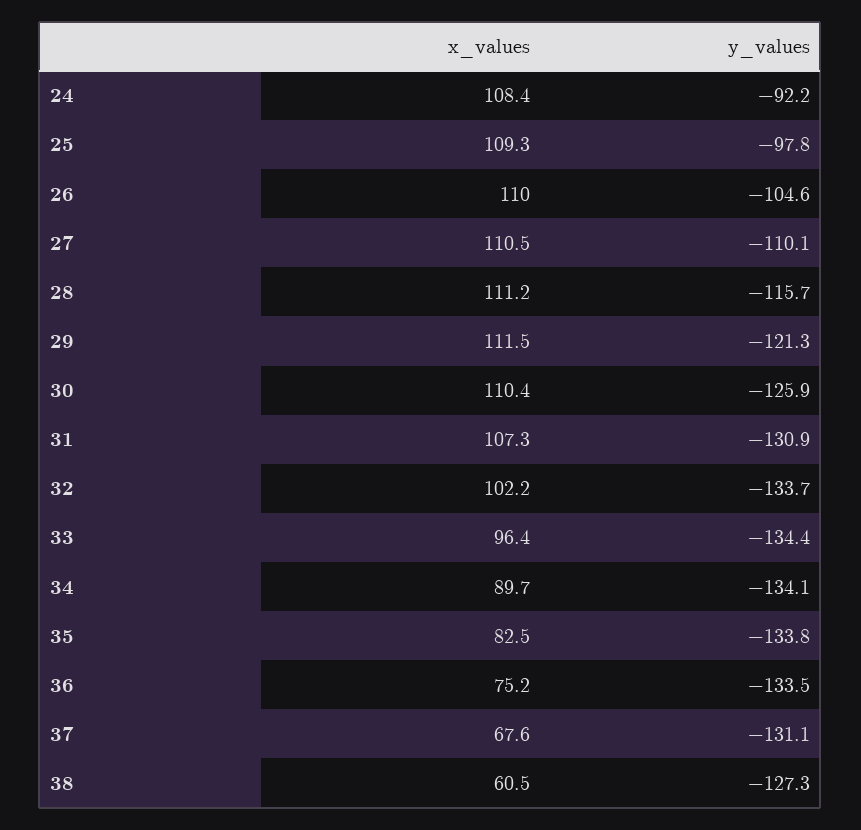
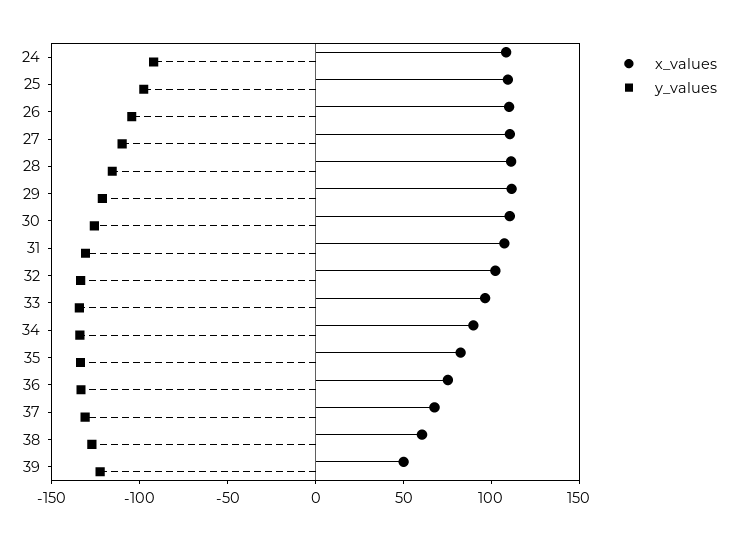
  {
    "x_values": {
      "24": 108.4,
      "25": 109.3,
      "26": 110,
      "27": 110.5,
      "28": 111.2,
      "29": 111.5,
      "30": 110.4,
      "31": 107.3,
      "32": 102.2,
      "33": 96.4,
      "34": 89.7,
      "35": 82.5,
      "36": 75.2,
      "37": 67.6,
-     "38": 60.5
+     "38": 60.5,
+     "39": 50
    },
    "y_values": {
      "24": -92.2,
      "25": -97.8,
      "26": -104.6,
      "27": -110.1,
      "28": -115.7,
      "29": -121.3,
      "30": -125.9,
      "31": -130.9,
      "32": -133.7,
      "33": -134.4,
      "34": -134.1,
      "35": -133.8,
      "36": -133.5,
      "37": -131.1,
-     "38": -127.3
+     "38": -127.3,
+     "39": -120
    }
  }

